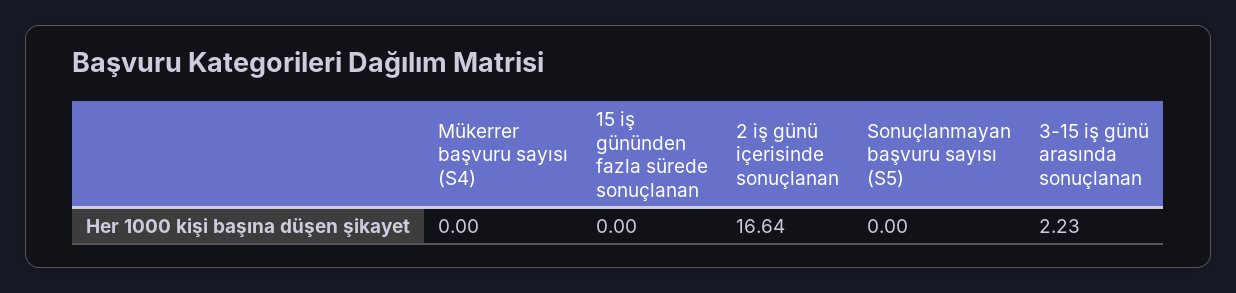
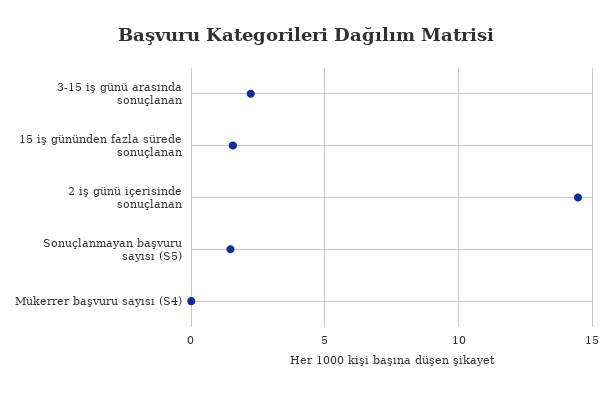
  {
    "Mükerrer başvuru sayısı (S4)": 0,
-   "15 iş gününden fazla sürede sonuçlanan": 0,
+   "15 iş gününden fazla sürede sonuçlanan": 1.5,
-   "2 iş günü içerisinde sonuçlanan": 16.64,
+   "2 iş günü içerisinde sonuçlanan": 14.5,
-   "Sonuçlanmayan başvuru sayısı (S5)": 0,
+   "Sonuçlanmayan başvuru sayısı (S5)": 1.5,
    "3-15 iş günü arasında sonuçlanan": 2.23
  }

